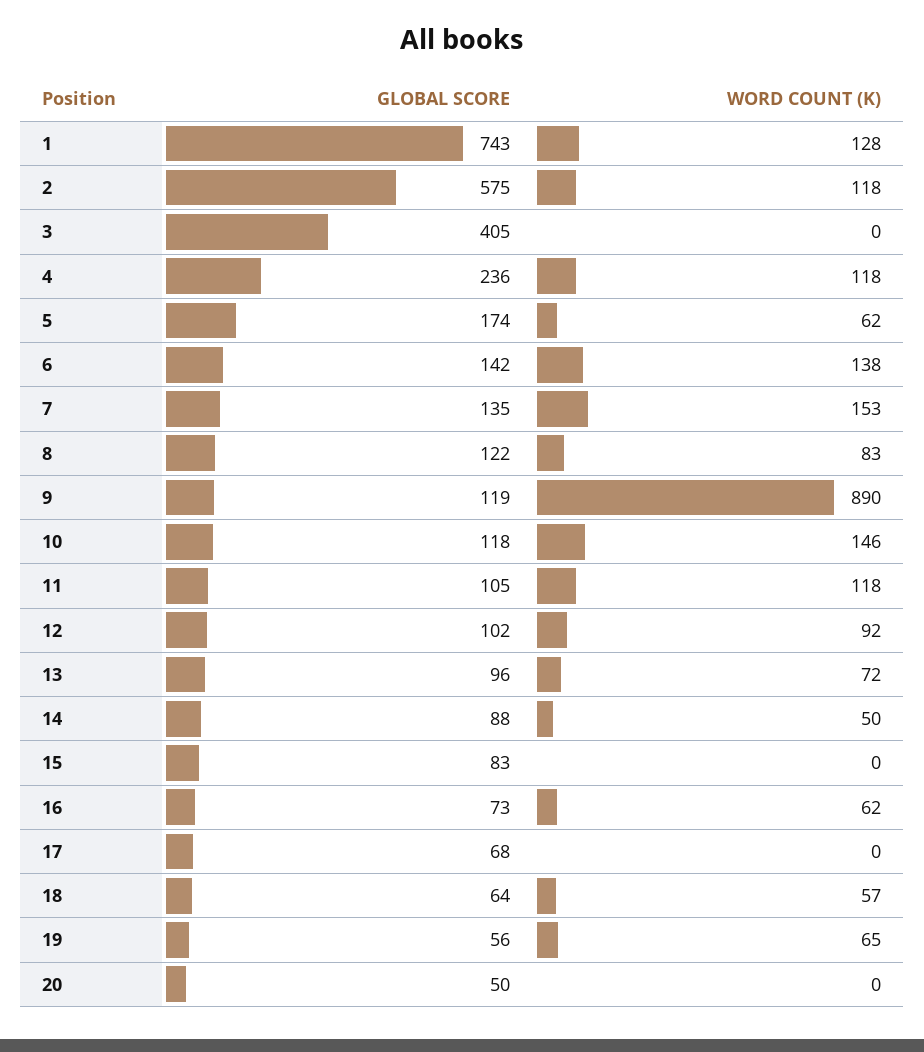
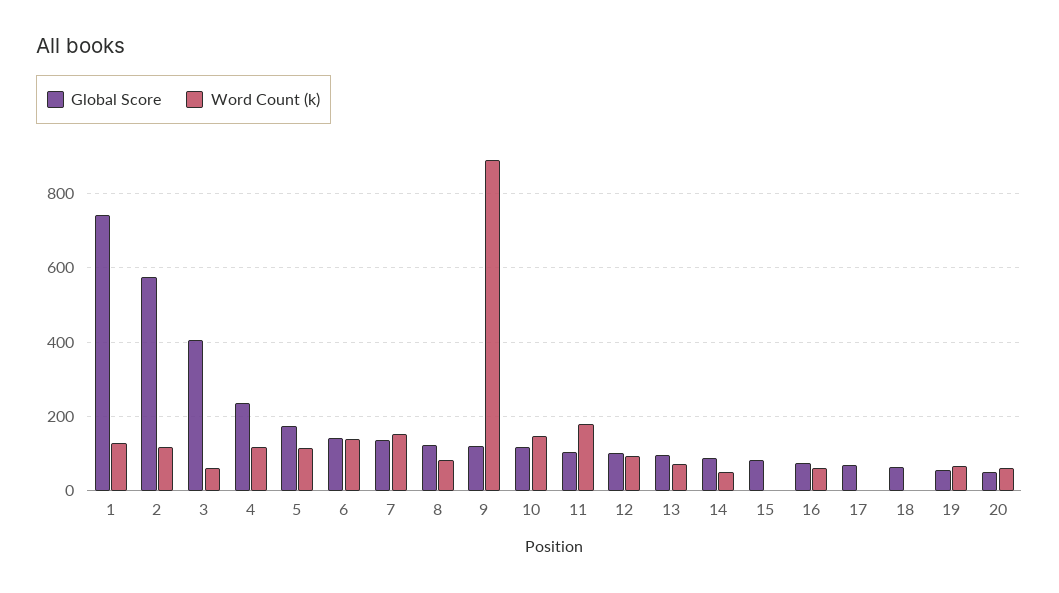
  {
    "GLOBAL SCORE": {
      "1": 743,
      "2": 575,
      "3": 405,
      "4": 236,
      "5": 174,
      "6": 142,
      "7": 135,
      "8": 122,
      "9": 119,
      "10": 118,
      "11": 105,
      "12": 102,
      "13": 96,
      "14": 88,
      "15": 83,
      "16": 73,
      "17": 68,
      "18": 64,
      "19": 56,
      "20": 50
    },
    "WORD COUNT (K)": {
      "1": 128,
      "2": 118,
-     "3": 0,
+     "3": 60,
      "4": 118,
-     "5": 62,
+     "5": 120,
      "6": 138,
      "7": 153,
      "8": 83,
      "9": 890,
      "10": 146,
-     "11": 118,
+     "11": 180,
      "12": 92,
      "13": 72,
      "14": 50,
      "15": 0,
      "16": 62,
      "17": 0,
-     "18": 57,
+     "18": 0,
      "19": 65,
-     "20": 0
+     "20": 60
    }
  }

